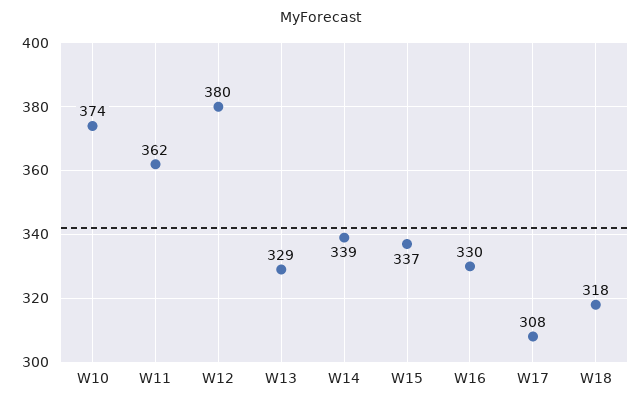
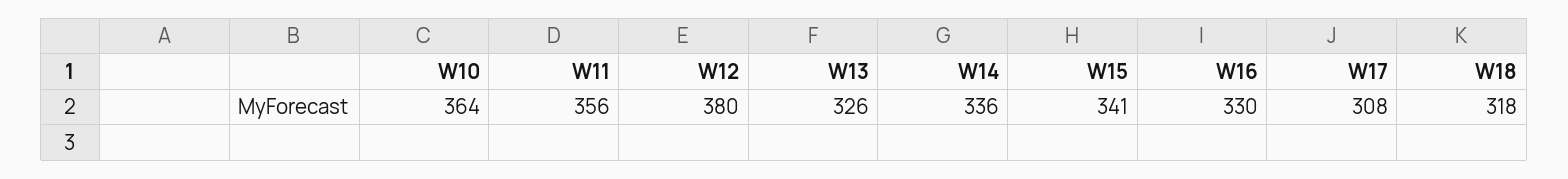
  {
-   "W10": 374,
+   "W10": 364,
-   "W11": 362,
+   "W11": 356,
    "W12": 380,
-   "W13": 329,
+   "W13": 326,
-   "W14": 339,
+   "W14": 336,
-   "W15": 337,
+   "W15": 341,
    "W16": 330,
    "W17": 308,
    "W18": 318
  }

